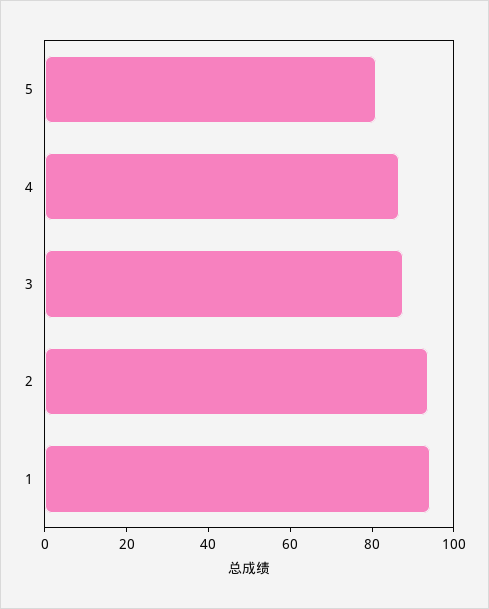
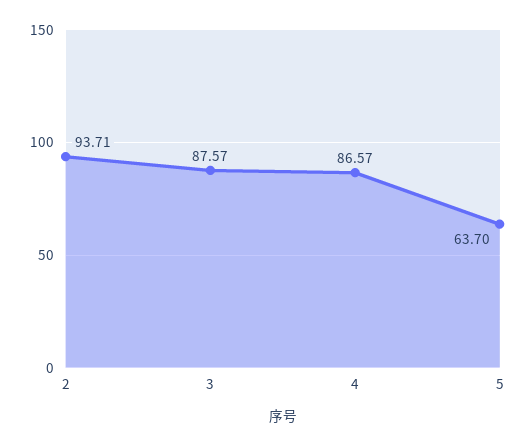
  {
-   "5": 80,
+   "5": 63.7,
    "4": 86.57,
    "3": 87.57,
-   "2": 93.71,
+   "2": 93.71
-   "1": 95
  }

